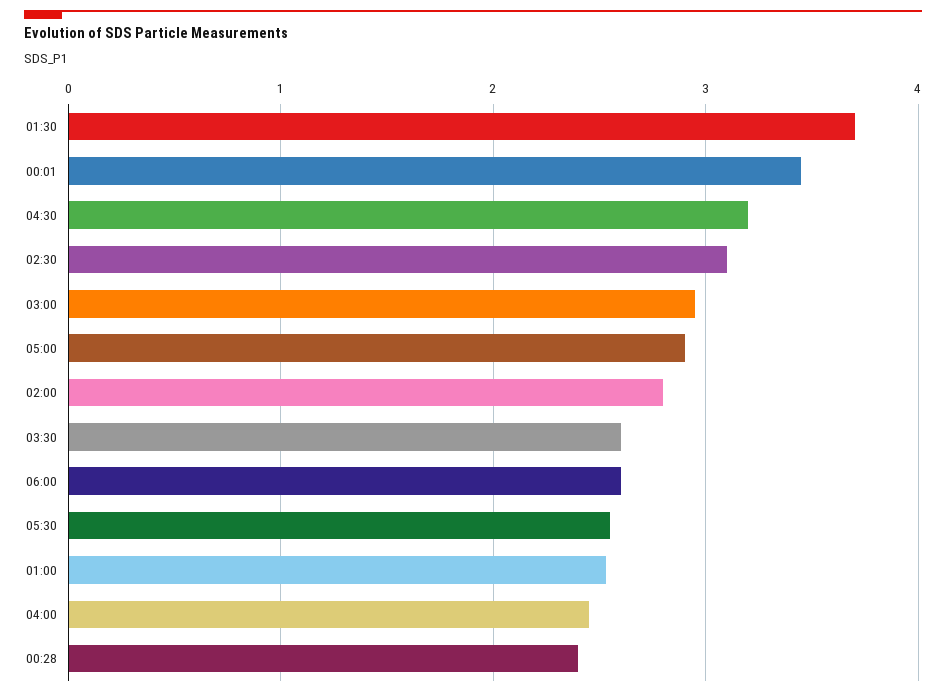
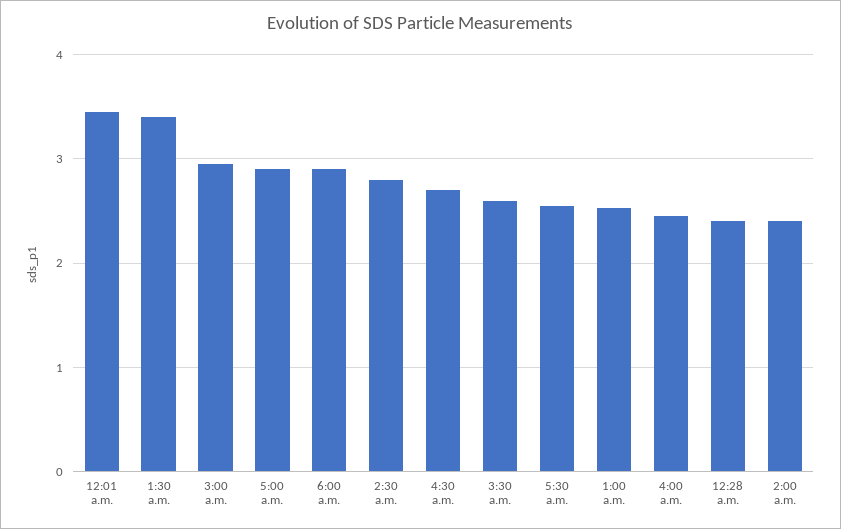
  {
-   "01:30": 3.7,
+   "01:30": 3.4,
    "00:01": 3.5,
-   "04:30": 3.2,
+   "04:30": 2.7,
-   "02:30": 3.1,
+   "02:30": 2.8,
    "03:00": 3,
    "05:00": 2.9,
-   "02:00": 2.8,
+   "02:00": 2.4,
    "03:30": 2.6,
-   "06:00": 2.6,
+   "06:00": 2.9,
    "05:30": 2.6,
    "01:00": 2.5,
    "04:00": 2.5,
    "00:28": 2.4
  }

